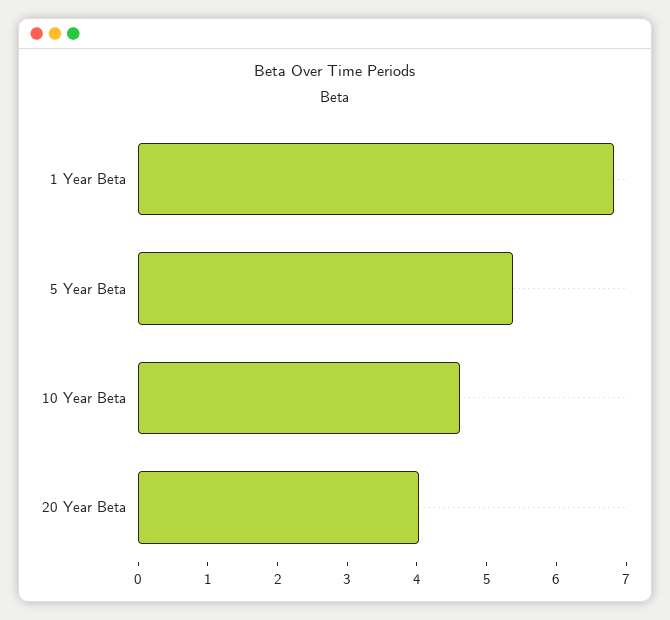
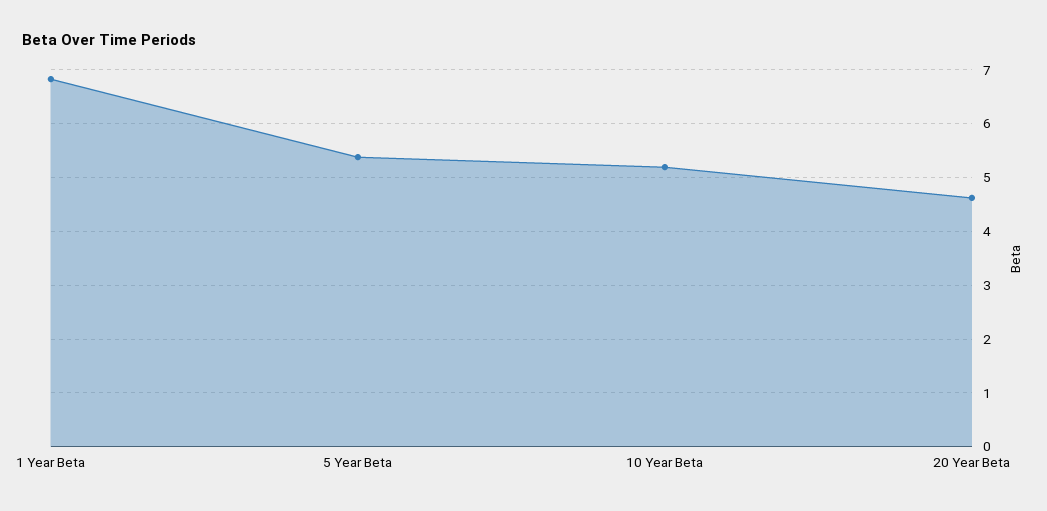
  {
    "1 Year Beta": 6.8,
    "5 Year Beta": 5.4,
-   "10 Year Beta": 4.6,
+   "10 Year Beta": 5.2,
-   "20 Year Beta": 4
+   "20 Year Beta": 4.6
  }

